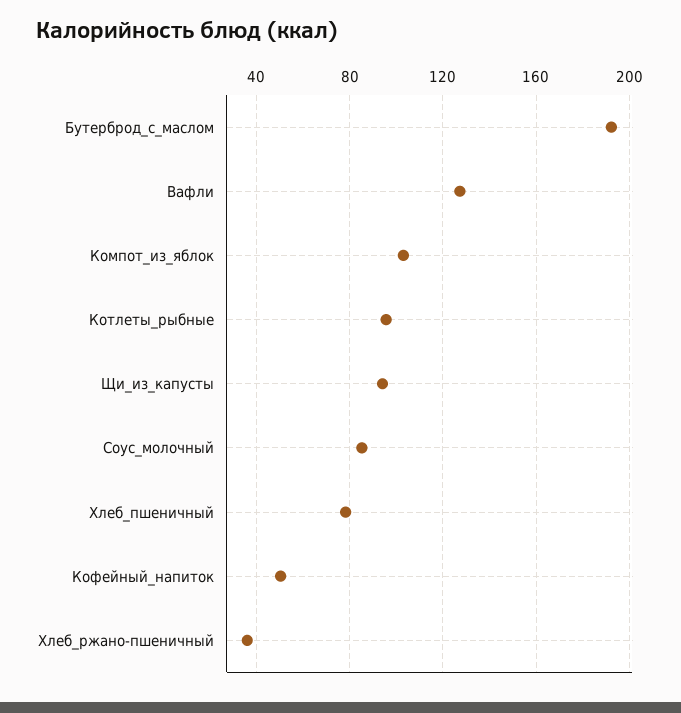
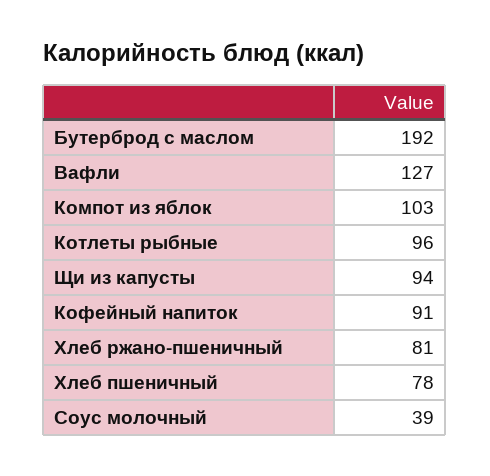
  {
    "Бутерброд_с_маслом": 192,
    "Вафли": 127,
    "Компот_из_яблок": 103,
    "Котлеты_рыбные": 96,
    "Щи_из_капусты": 94,
-   "Соус_молочный": 85,
+   "Соус_молочный": 39,
    "Хлеб_пшеничный": 78,
-   "Кофейный_напиток": 50,
+   "Кофейный_напиток": 91,
-   "Хлеб_ржано-пшеничный": 35
+   "Хлеб_ржано-пшеничный": 81
  }

